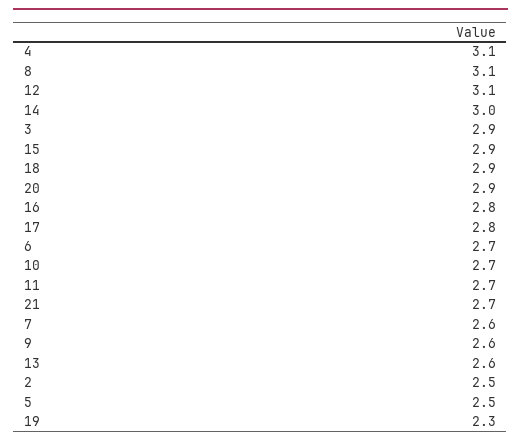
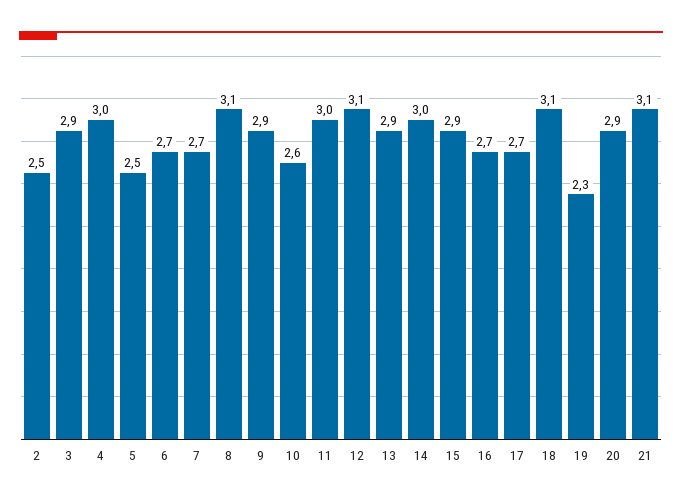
  {
-   "4": 3.1,
+   "4": 3,
    "8": 3.1,
    "12": 3.1,
    "14": 3,
    "3": 2.9,
    "15": 2.9,
-   "18": 2.9,
+   "18": 3.1,
    "20": 2.9,
-   "16": 2.8,
+   "16": 2.7,
-   "17": 2.8,
+   "17": 2.7,
    "6": 2.7,
-   "10": 2.7,
+   "10": 2.6,
-   "11": 2.7,
+   "11": 3,
-   "21": 2.7,
+   "21": 3.1,
-   "7": 2.6,
+   "7": 2.7,
-   "9": 2.6,
+   "9": 2.9,
-   "13": 2.6,
+   "13": 2.9,
    "2": 2.5,
    "5": 2.5,
    "19": 2.3
  }

